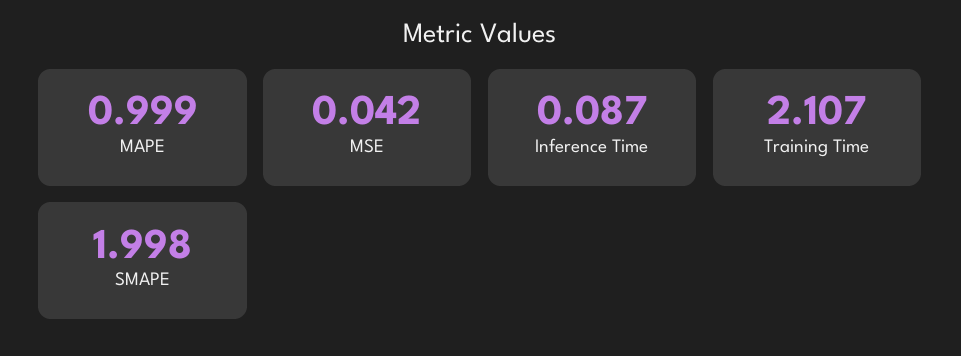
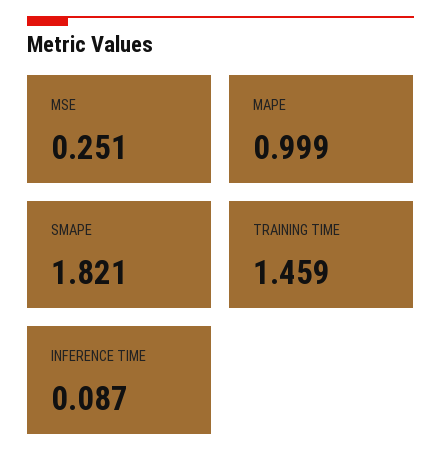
  {
    "MAPE": 0.999,
-   "MSE": 0.042,
+   "MSE": 0.251,
    "Inference Time": 0.087,
-   "Training Time": 2.107,
+   "Training Time": 1.459,
-   "SMAPE": 1.998
+   "SMAPE": 1.821
  }

